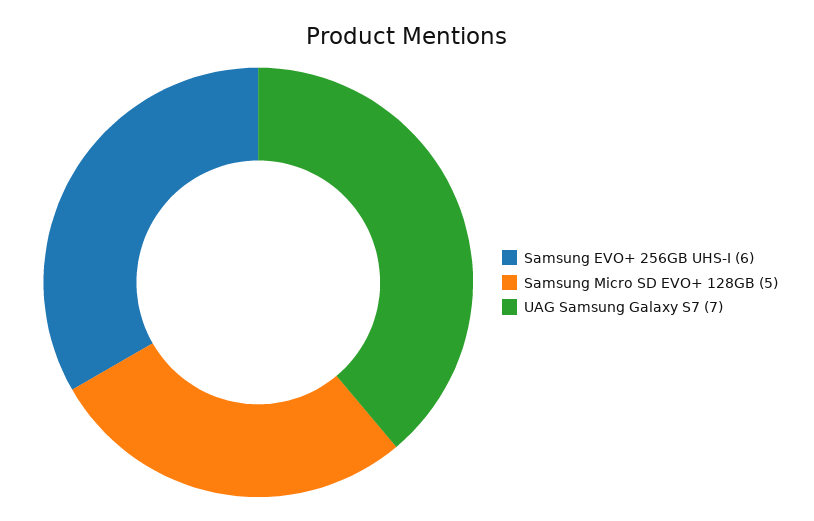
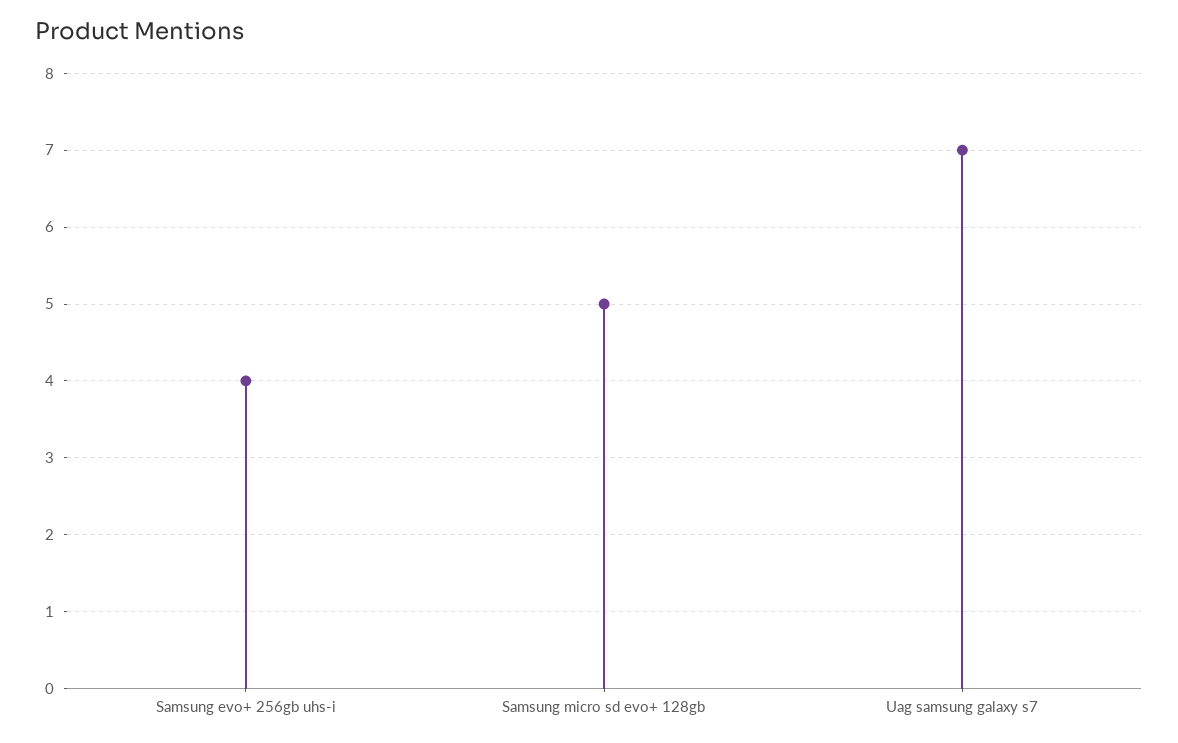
  {
-   "Samsung EVO+ 256GB UHS-I": 6,
+   "Samsung EVO+ 256GB UHS-I": 4,
    "Samsung Micro SD EVO+ 128GB": 5,
    "UAG Samsung Galaxy S7": 7
  }

